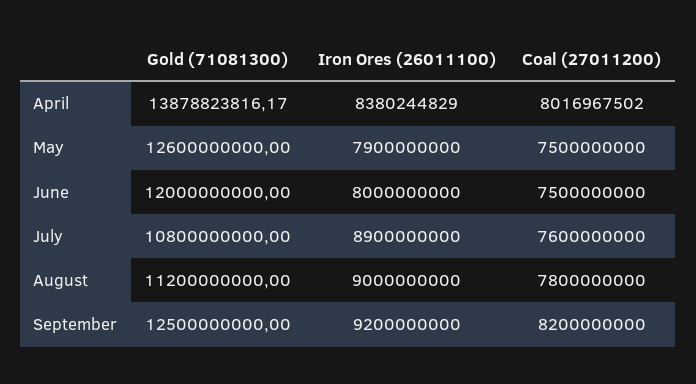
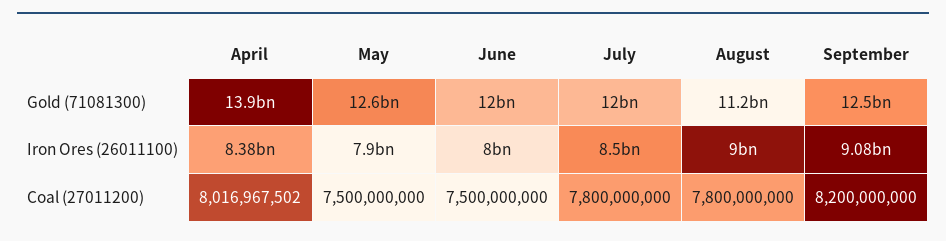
  {
    "Gold (71081300)": {
      "April": 13878823816.17,
      "May": 12600000000,
      "June": 12000000000,
-     "July": 10800000000,
+     "July": 12000000000,
      "August": 11200000000,
      "September": 12500000000
    },
    "Iron Ores (26011100)": {
      "April": 8380244829,
      "May": 7900000000,
      "June": 8000000000,
-     "July": 8900000000,
+     "July": 8500000000,
      "August": 9000000000,
-     "September": 9200000000
+     "September": 9080000000
    },
    "Coal (27011200)": {
      "April": 8016967502,
      "May": 7500000000,
      "June": 7500000000,
-     "July": 7600000000,
+     "July": 7800000000,
      "August": 7800000000,
      "September": 8200000000
    }
  }

